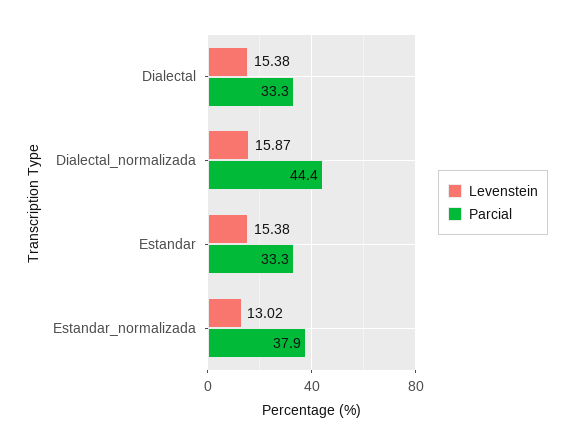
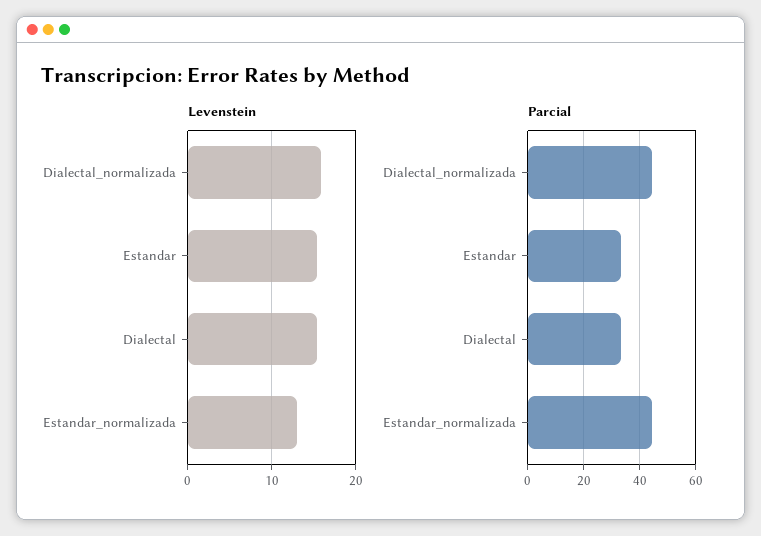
  {
    "Levenstein": {
      "Dialectal": 15.38,
      "Dialectal_normalizada": 15.87,
      "Estandar": 15.38,
      "Estandar_normalizada": 13.02
    },
    "Parcial": {
      "Dialectal": 33.3,
      "Dialectal_normalizada": 44.4,
      "Estandar": 33.3,
-     "Estandar_normalizada": 37.9
+     "Estandar_normalizada": 45
    }
  }

